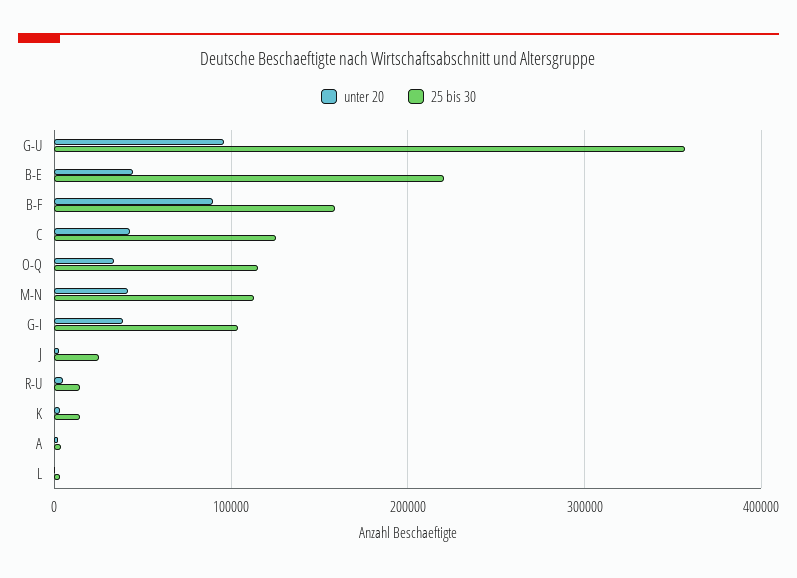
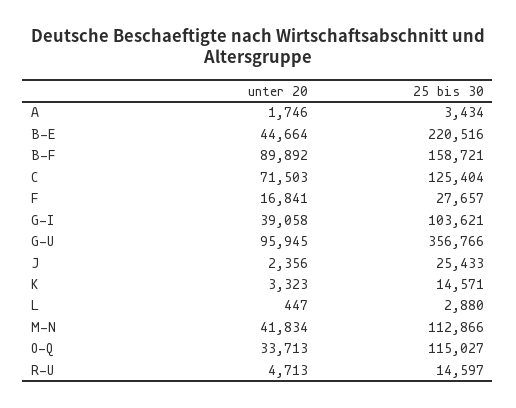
  {
    "unter 20": {
      "G-U": 95945,
      "B-E": 44664,
      "B-F": 89892,
-     "C": 40000,
+     "C": 71503,
      "O-Q": 33713,
      "M-N": 41834,
      "G-I": 39058,
      "J": 2356,
      "R-U": 4713,
      "K": 3323,
      "A": 1746,
-     "L": 447
+     "L": 447,
+     "F": 16841
    },
    "25 bis 30": {
      "G-U": 356766,
      "B-E": 220516,
      "B-F": 158721,
      "C": 125404,
      "O-Q": 115027,
      "M-N": 112866,
      "G-I": 103621,
      "J": 25433,
      "R-U": 14597,
      "K": 14571,
      "A": 3434,
-     "L": 2880
+     "L": 2880,
+     "F": 27657
    }
  }

